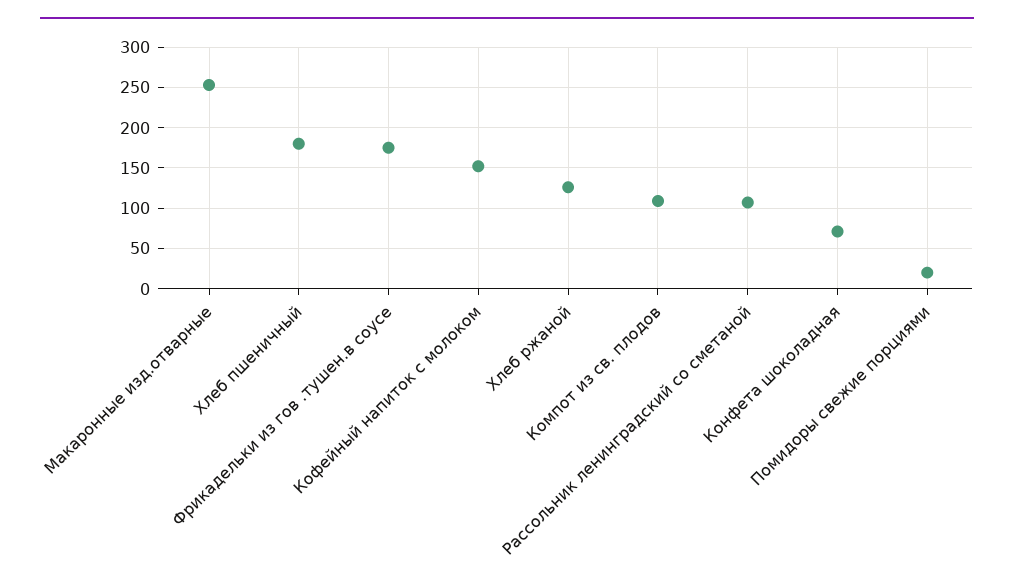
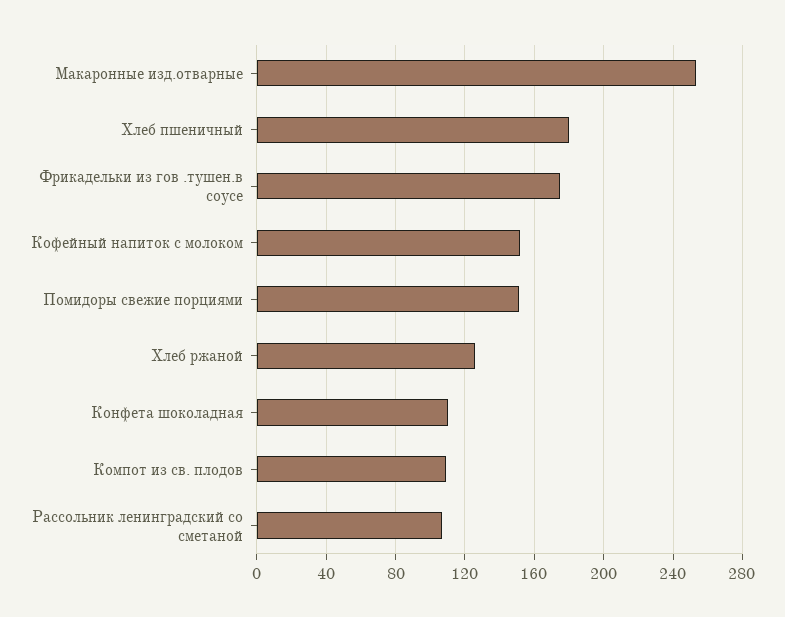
  {
    "Макаронные изд.отварные": 255,
    "Хлеб пшеничный": 180,
    "Фрикадельки из гов .тушен.в соусе": 175,
    "Кофейный напиток с молоком": 150,
    "Хлеб ржаной": 125,
    "Компот из св. плодов": 110,
    "Рассольник ленинградский со сметаной": 105,
-   "Конфета шоколадная": 70,
+   "Конфета шоколадная": 110,
-   "Помидоры свежие порциями": 20
+   "Помидоры свежие порциями": 150
  }

